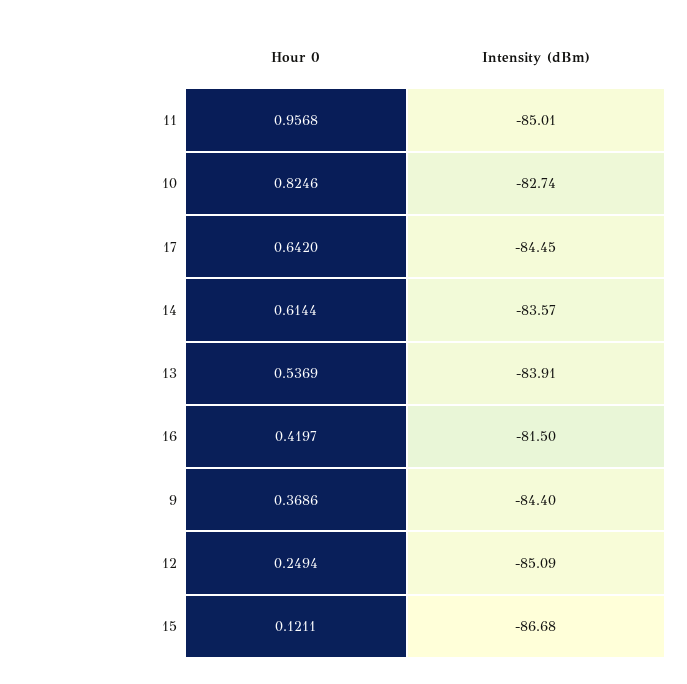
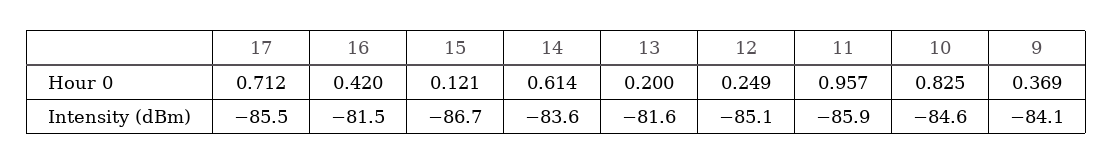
  {
    "Hour 0": {
      "11": 0.9568,
      "10": 0.8246,
-     "17": 0.642,
+     "17": 0.712,
      "14": 0.6144,
-     "13": 0.5369,
+     "13": 0.2,
      "16": 0.4197,
      "9": 0.3686,
      "12": 0.2494,
      "15": 0.1211
    },
    "Intensity (dBm)": {
-     "11": -85.01,
+     "11": -85.9,
-     "10": -82.74,
+     "10": -84.6,
-     "17": -84.45,
+     "17": -85.5,
      "14": -83.57,
-     "13": -83.91,
+     "13": -81.6,
      "16": -81.5,
-     "9": -84.4,
+     "9": -84.1,
      "12": -85.09,
      "15": -86.68
    }
  }

